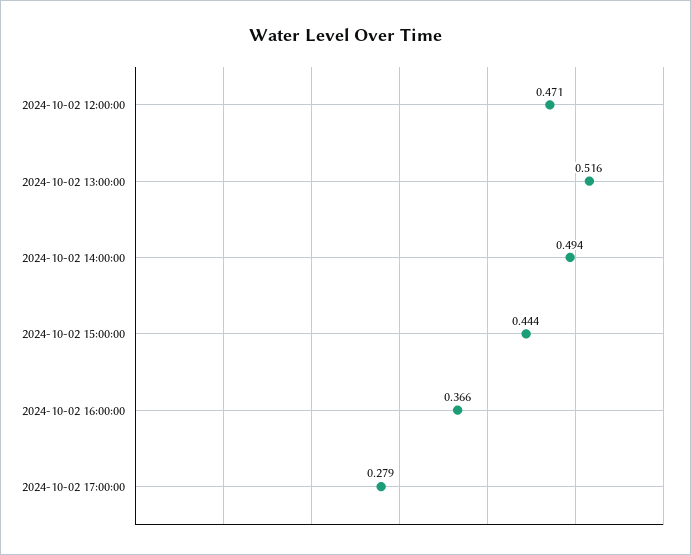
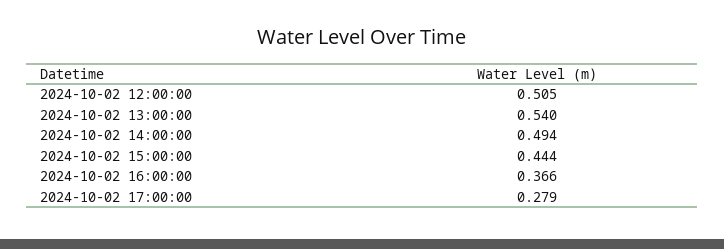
  {
-   "2024-10-02 12:00:00": 0.471,
+   "2024-10-02 12:00:00": 0.505,
-   "2024-10-02 13:00:00": 0.516,
+   "2024-10-02 13:00:00": 0.54,
    "2024-10-02 14:00:00": 0.494,
    "2024-10-02 15:00:00": 0.444,
    "2024-10-02 16:00:00": 0.366,
    "2024-10-02 17:00:00": 0.279
  }

